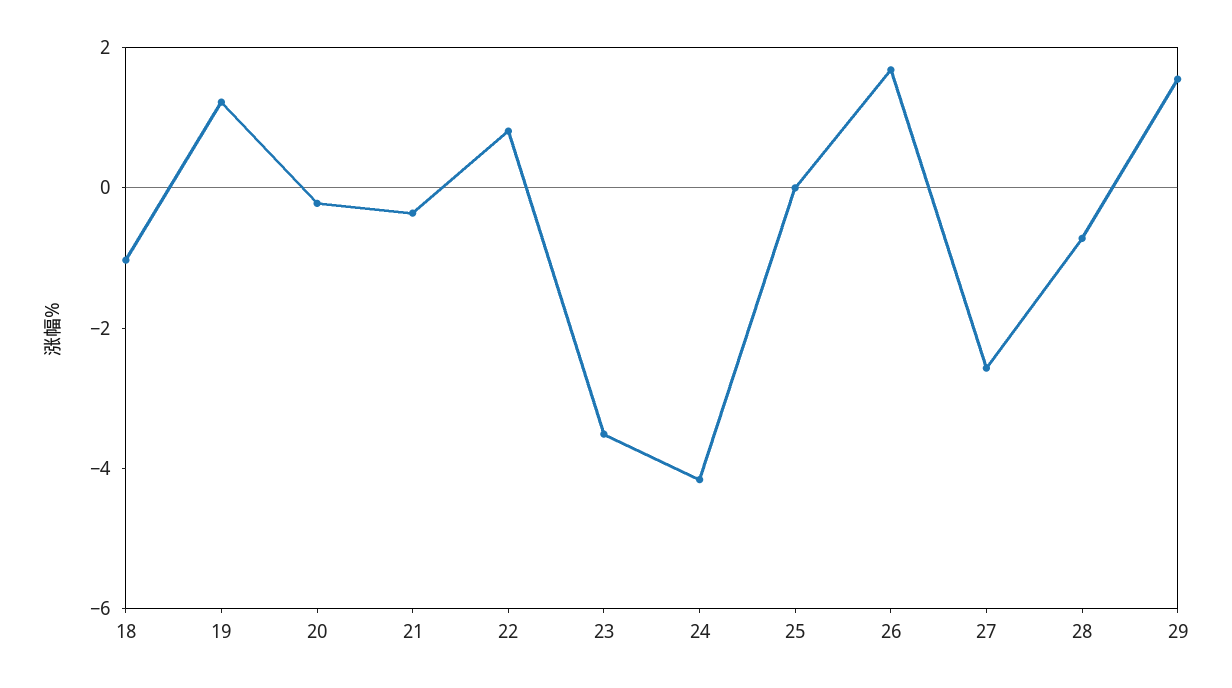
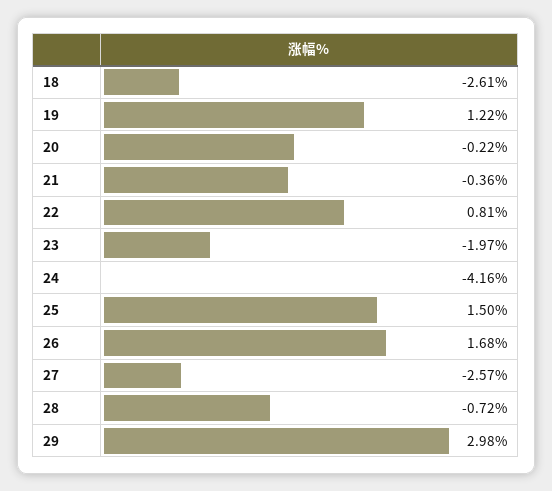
  {
-   "18": -1,
+   "18": -2.61,
    "19": 1.22,
    "20": -0.22,
    "21": -0.36,
    "22": 0.81,
-   "23": -3.5,
+   "23": -1.97,
    "24": -4.16,
-   "25": 0,
+   "25": 1.5,
    "26": 1.68,
    "27": -2.57,
    "28": -0.72,
-   "29": 1.5
+   "29": 2.98
  }

